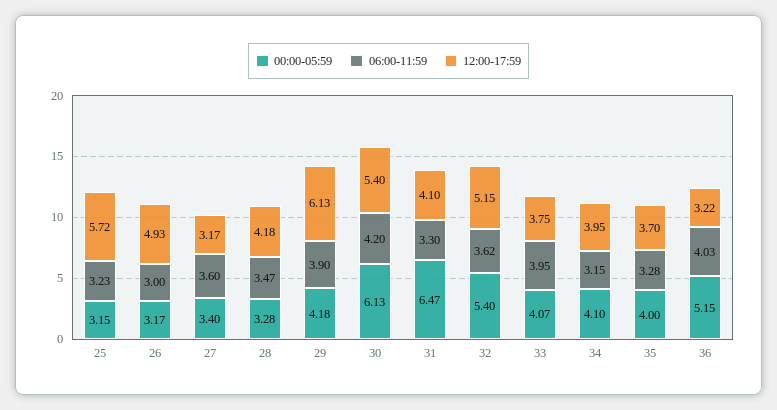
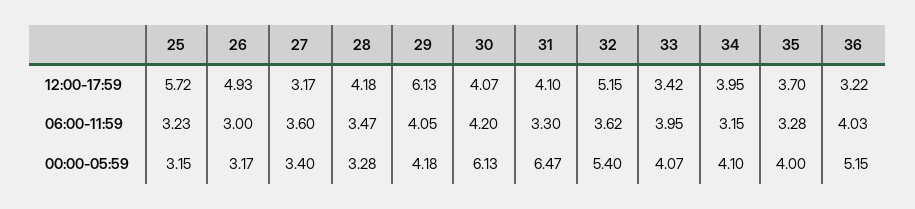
  {
    "00:00-05:59": {
      "25": 3.15,
      "26": 3.17,
      "27": 3.4,
      "28": 3.28,
      "29": 4.18,
      "30": 6.13,
      "31": 6.47,
      "32": 5.4,
      "33": 4.07,
      "34": 4.1,
      "35": 4,
      "36": 5.15
    },
    "06:00-11:59": {
      "25": 3.23,
      "26": 3,
      "27": 3.6,
      "28": 3.47,
-     "29": 3.9,
+     "29": 4.05,
      "30": 4.2,
      "31": 3.3,
      "32": 3.62,
      "33": 3.95,
      "34": 3.15,
      "35": 3.28,
      "36": 4.03
    },
    "12:00-17:59": {
      "25": 5.72,
      "26": 4.93,
      "27": 3.17,
      "28": 4.18,
      "29": 6.13,
-     "30": 5.4,
+     "30": 4.07,
      "31": 4.1,
      "32": 5.15,
-     "33": 3.75,
+     "33": 3.42,
      "34": 3.95,
      "35": 3.7,
      "36": 3.22
    }
  }

